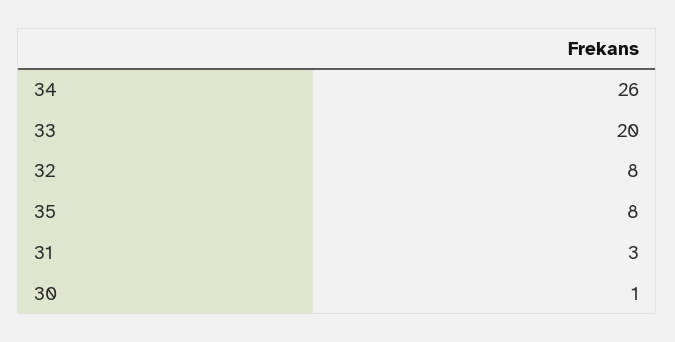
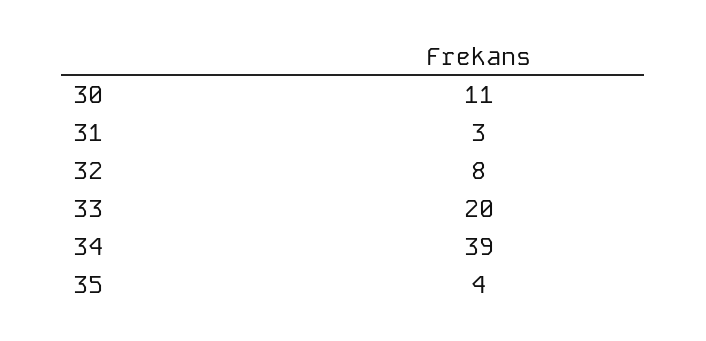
  {
-   "34": 26,
+   "34": 39,
    "33": 20,
    "32": 8,
-   "35": 8,
+   "35": 4,
    "31": 3,
-   "30": 1
+   "30": 11
  }

